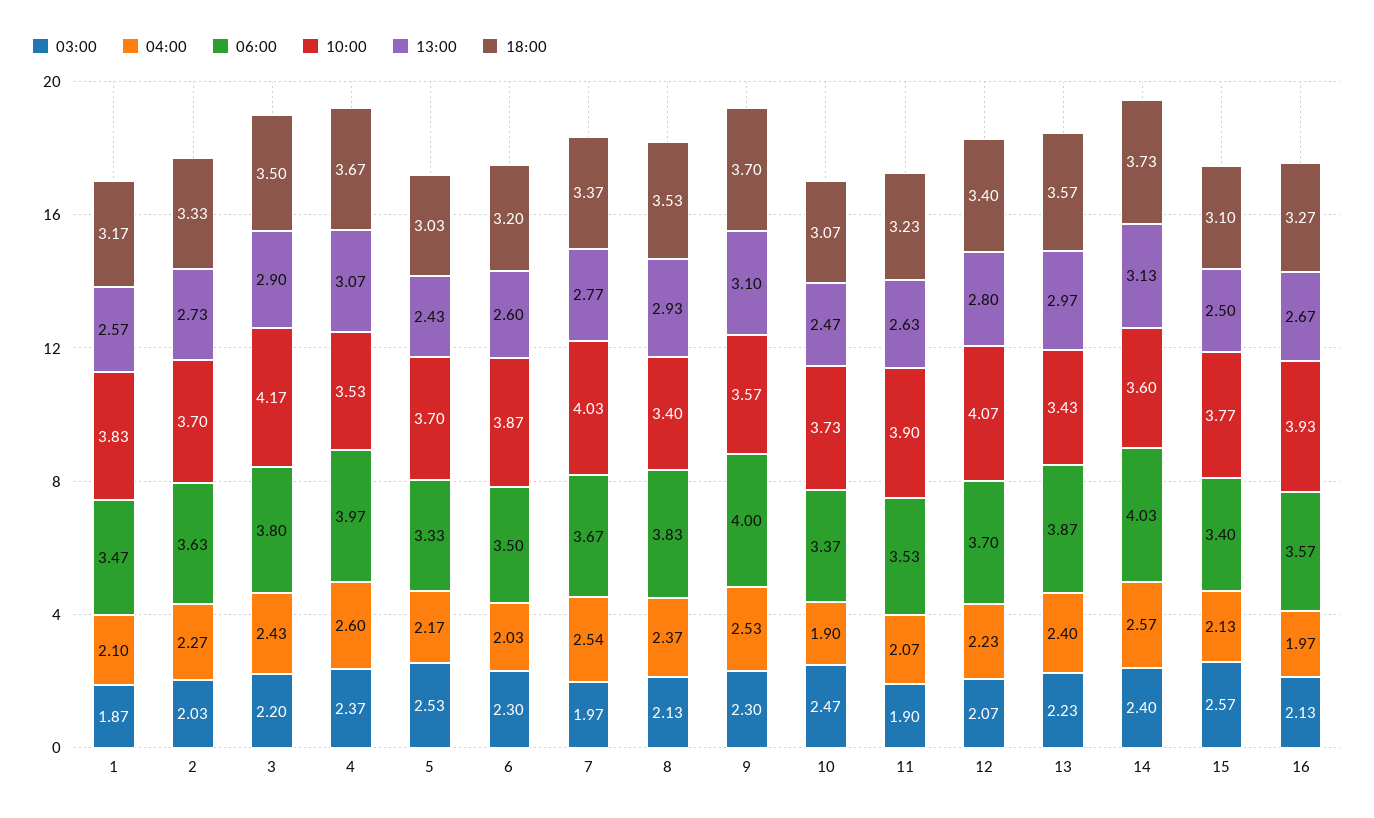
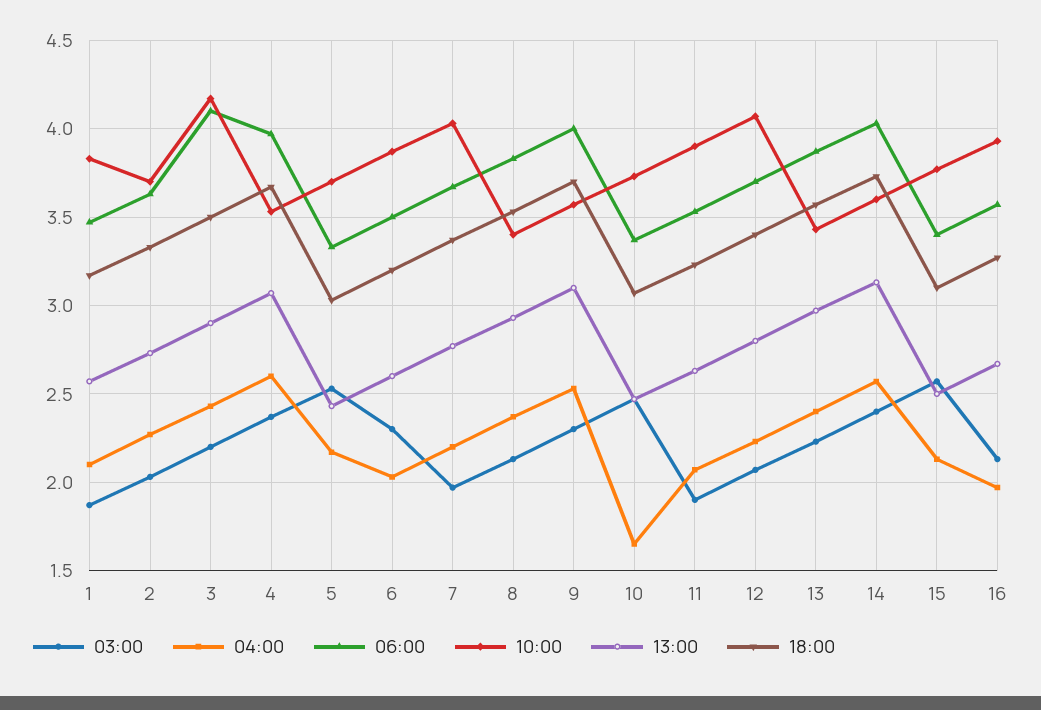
  {
    "03:00": {
      "1": 1.87,
      "2": 2.03,
      "3": 2.2,
      "4": 2.37,
      "5": 2.53,
      "6": 2.3,
      "7": 1.97,
      "8": 2.13,
      "9": 2.3,
      "10": 2.47,
      "11": 1.9,
      "12": 2.07,
      "13": 2.23,
      "14": 2.4,
      "15": 2.57,
      "16": 2.13
    },
    "04:00": {
      "1": 2.1,
      "2": 2.27,
      "3": 2.43,
      "4": 2.6,
      "5": 2.17,
      "6": 2.03,
-     "7": 2.54,
+     "7": 2.2,
      "8": 2.37,
      "9": 2.53,
-     "10": 1.9,
+     "10": 1.65,
      "11": 2.07,
      "12": 2.23,
      "13": 2.4,
      "14": 2.57,
      "15": 2.13,
      "16": 1.97
    },
    "06:00": {
      "1": 3.47,
      "2": 3.63,
-     "3": 3.8,
+     "3": 4.1,
      "4": 3.97,
      "5": 3.33,
      "6": 3.5,
      "7": 3.67,
      "8": 3.83,
      "9": 4,
      "10": 3.37,
      "11": 3.53,
      "12": 3.7,
      "13": 3.87,
      "14": 4.03,
      "15": 3.4,
      "16": 3.57
    },
    "10:00": {
      "1": 3.83,
      "2": 3.7,
      "3": 4.17,
      "4": 3.53,
      "5": 3.7,
      "6": 3.87,
      "7": 4.03,
      "8": 3.4,
      "9": 3.57,
      "10": 3.73,
      "11": 3.9,
      "12": 4.07,
      "13": 3.43,
      "14": 3.6,
      "15": 3.77,
      "16": 3.93
    },
    "13:00": {
      "1": 2.57,
      "2": 2.73,
      "3": 2.9,
      "4": 3.07,
      "5": 2.43,
      "6": 2.6,
      "7": 2.77,
      "8": 2.93,
      "9": 3.1,
      "10": 2.47,
      "11": 2.63,
      "12": 2.8,
      "13": 2.97,
      "14": 3.13,
      "15": 2.5,
      "16": 2.67
    },
    "18:00": {
      "1": 3.17,
      "2": 3.33,
      "3": 3.5,
      "4": 3.67,
      "5": 3.03,
      "6": 3.2,
      "7": 3.37,
      "8": 3.53,
      "9": 3.7,
      "10": 3.07,
      "11": 3.23,
      "12": 3.4,
      "13": 3.57,
      "14": 3.73,
      "15": 3.1,
      "16": 3.27
    }
  }

